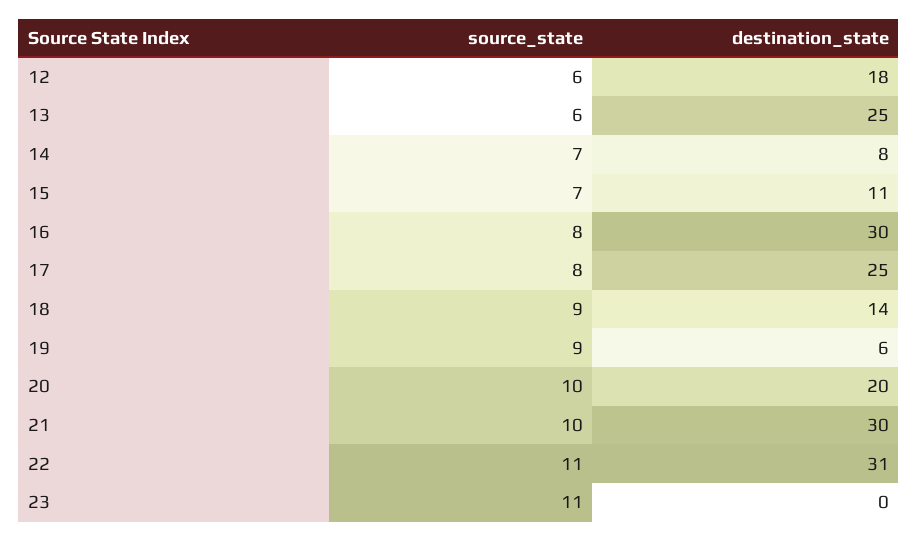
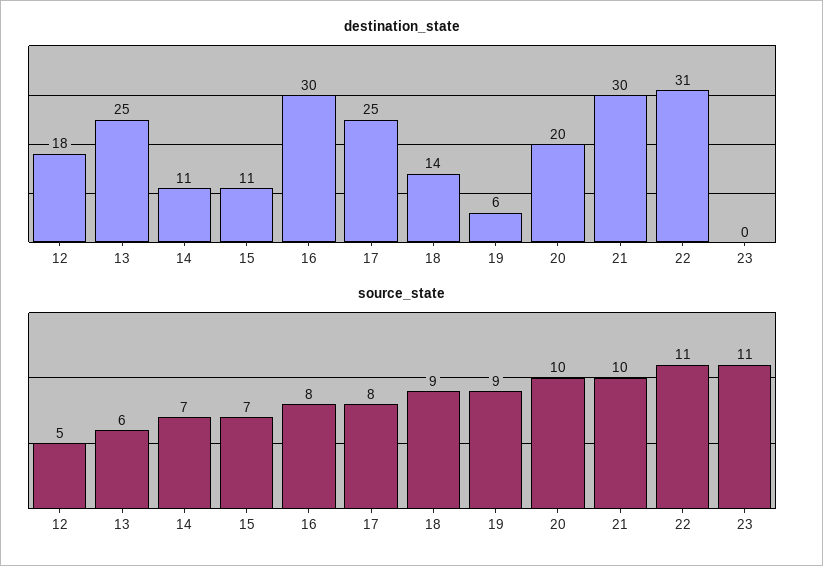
  {
    "source_state": {
-     "12": 6,
+     "12": 5,
      "13": 6,
      "14": 7,
      "15": 7,
      "16": 8,
      "17": 8,
      "18": 9,
      "19": 9,
      "20": 10,
      "21": 10,
      "22": 11,
      "23": 11
    },
    "destination_state": {
      "12": 18,
      "13": 25,
-     "14": 8,
+     "14": 11,
      "15": 11,
      "16": 30,
      "17": 25,
      "18": 14,
      "19": 6,
      "20": 20,
      "21": 30,
      "22": 31,
      "23": 0
    }
  }

